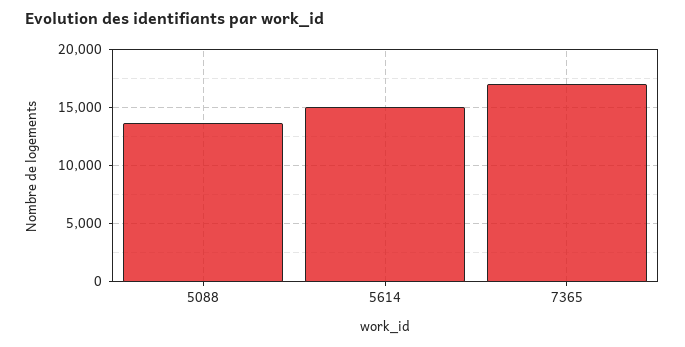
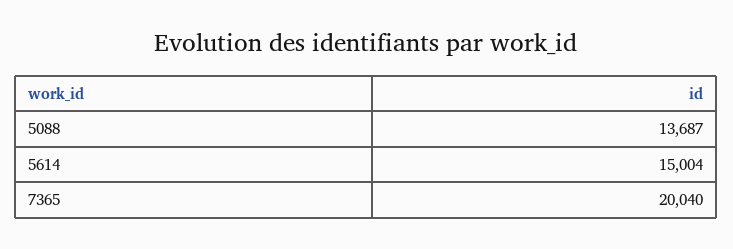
  {
    "5088": 13687,
    "5614": 15004,
-   "7365": 17000
+   "7365": 20040
  }

